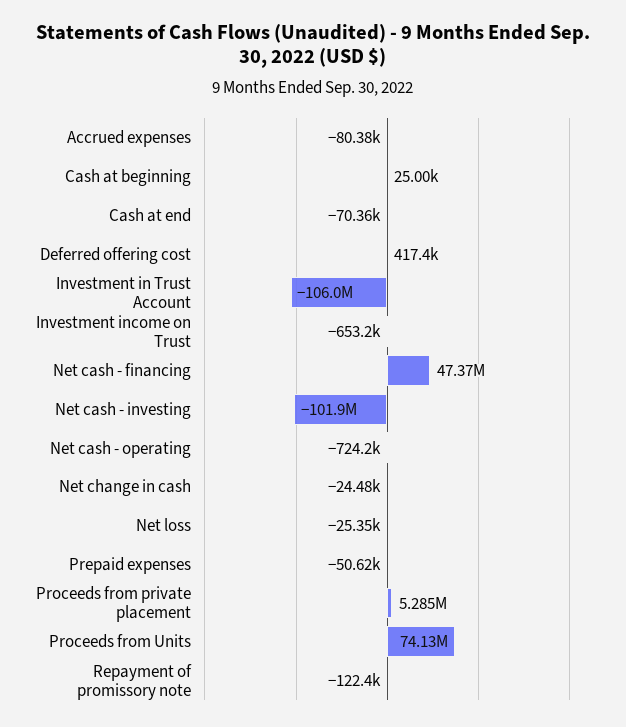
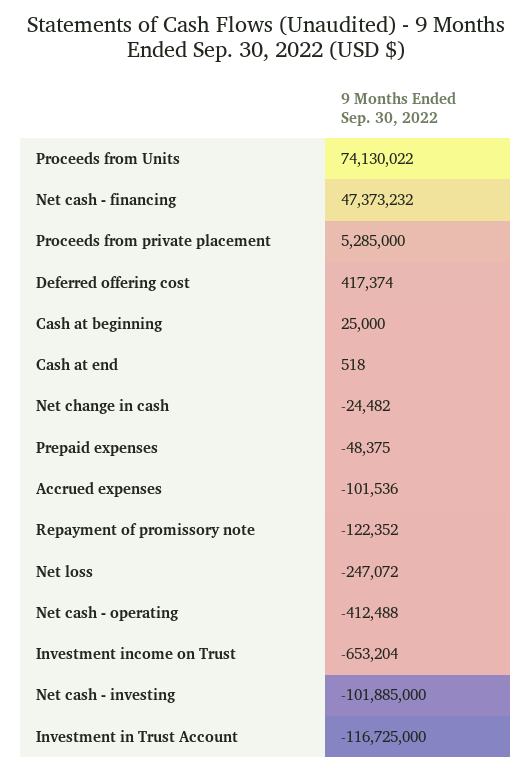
  {
-   "Accrued expenses": -80380,
+   "Accrued expenses": -101536,
    "Cash at beginning": 25000,
-   "Cash at end": -70360,
+   "Cash at end": 518,
    "Deferred offering cost": 417374,
-   "Investment in Trust Account": -106000000,
+   "Investment in Trust Account": -116725000,
    "Investment income on Trust": -653204,
    "Net cash - financing": 47373232,
    "Net cash - investing": -101885000,
-   "Net cash - operating": -724200,
+   "Net cash - operating": -412488,
    "Net change in cash": -24482,
-   "Net loss": -25350,
+   "Net loss": -247072,
-   "Prepaid expenses": -50620,
+   "Prepaid expenses": -48375,
    "Proceeds from private placement": 5285000,
    "Proceeds from Units": 74130022,
    "Repayment of promissory note": -122352
  }

